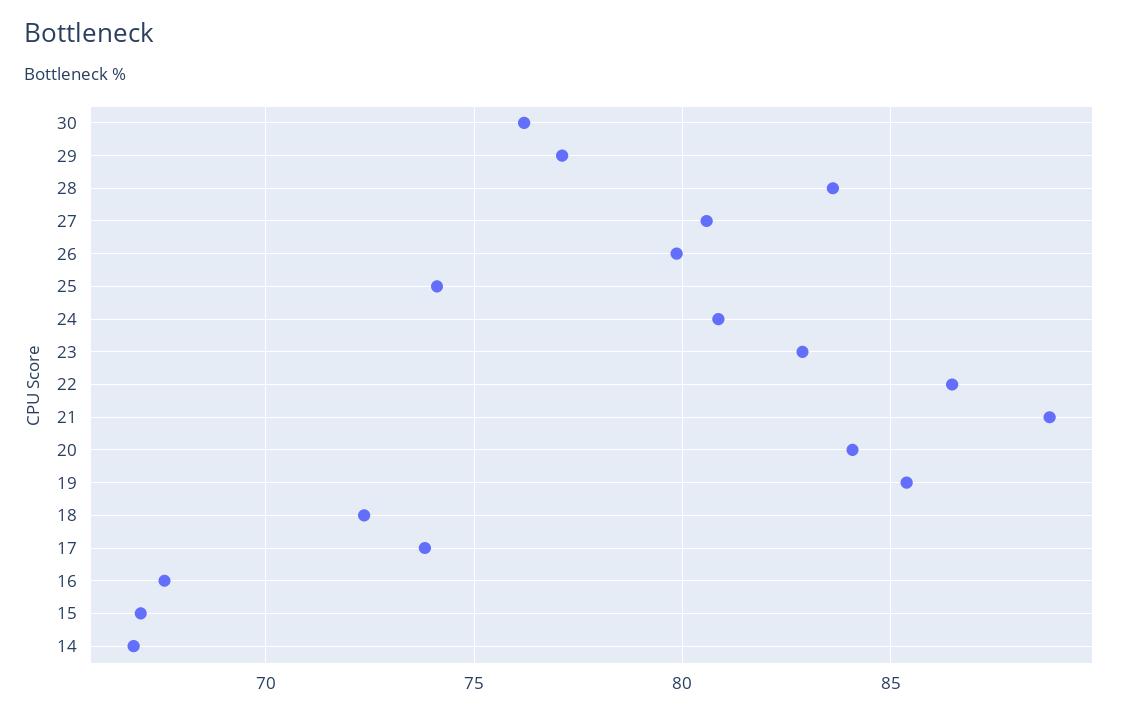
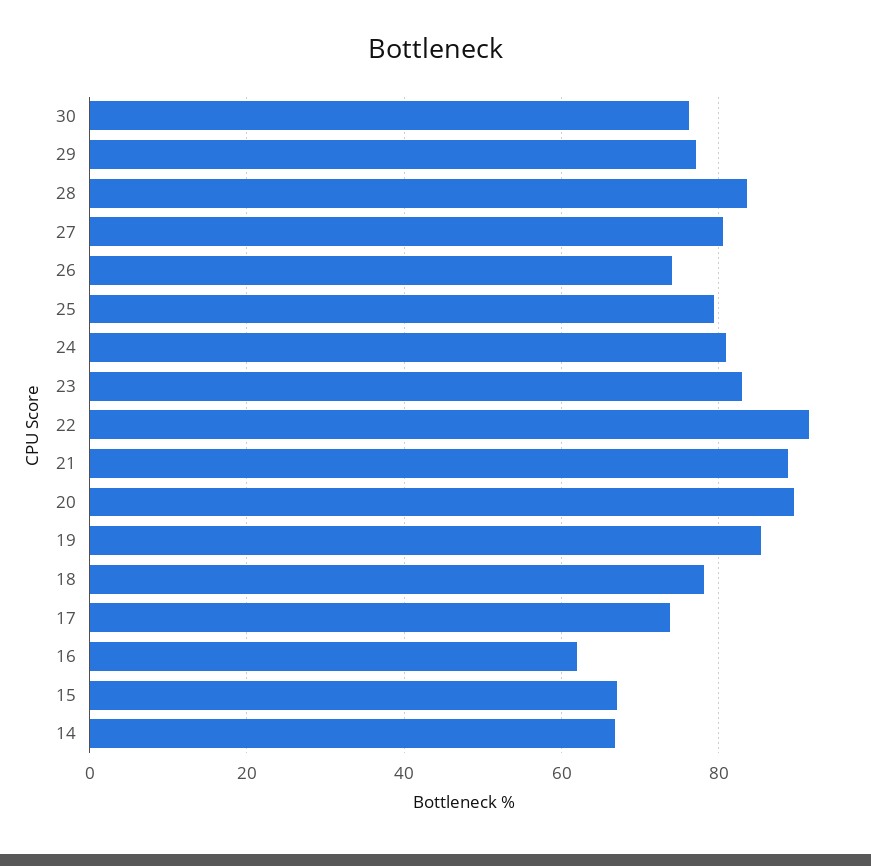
  {
    "30": 76,
    "29": 77,
    "28": 83.5,
    "27": 80.5,
-   "26": 80,
+   "26": 74,
-   "25": 74,
+   "25": 80,
    "24": 81,
    "23": 83,
-   "22": 86.5,
+   "22": 92,
    "21": 89,
-   "20": 84,
+   "20": 90,
    "19": 85.5,
-   "18": 72.5,
+   "18": 78,
    "17": 74,
-   "16": 67.5,
+   "16": 62,
    "15": 67,
    "14": 67
  }

